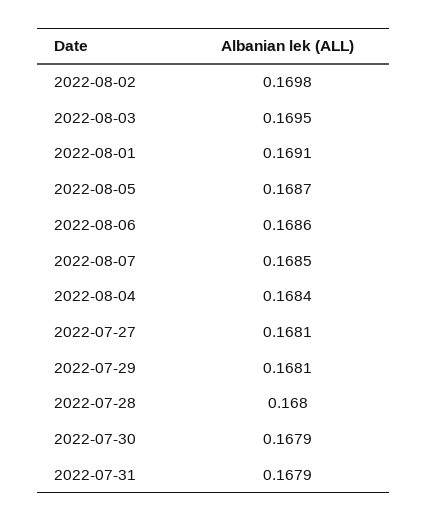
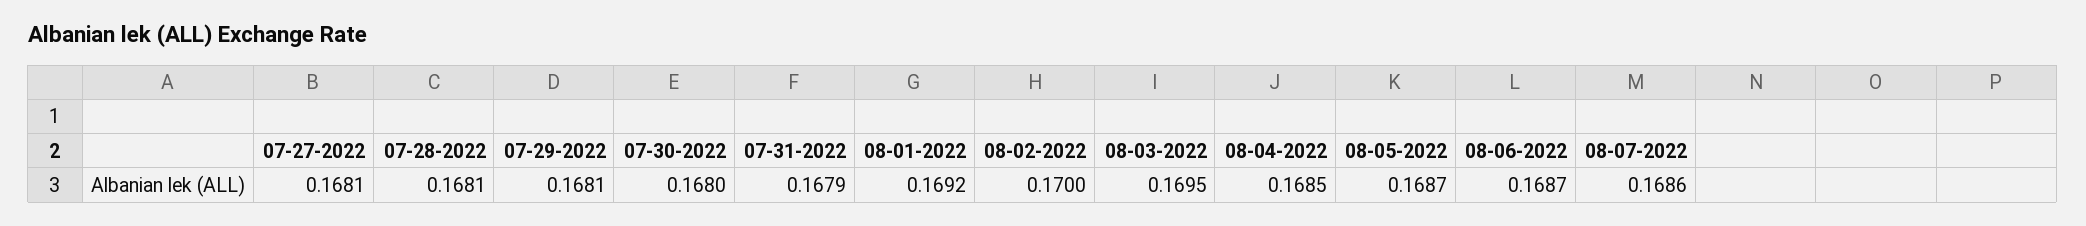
  {
-   "2022-08-02": 0.1698,
+   "2022-08-02": 0.17,
    "2022-08-03": 0.1695,
-   "2022-08-01": 0.1691,
+   "2022-08-01": 0.1692,
    "2022-08-05": 0.1687,
-   "2022-08-06": 0.1686,
+   "2022-08-06": 0.1687,
-   "2022-08-07": 0.1685,
+   "2022-08-07": 0.1686,
-   "2022-08-04": 0.1684,
+   "2022-08-04": 0.1685,
    "2022-07-27": 0.1681,
    "2022-07-29": 0.1681,
-   "2022-07-28": 0.168,
+   "2022-07-28": 0.1681,
-   "2022-07-30": 0.1679,
+   "2022-07-30": 0.168,
    "2022-07-31": 0.1679
  }

